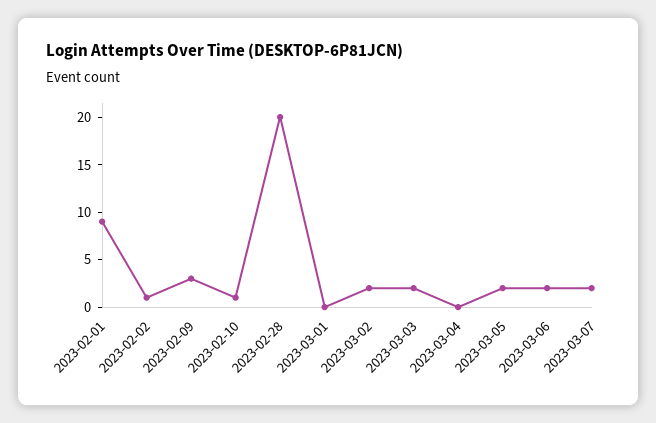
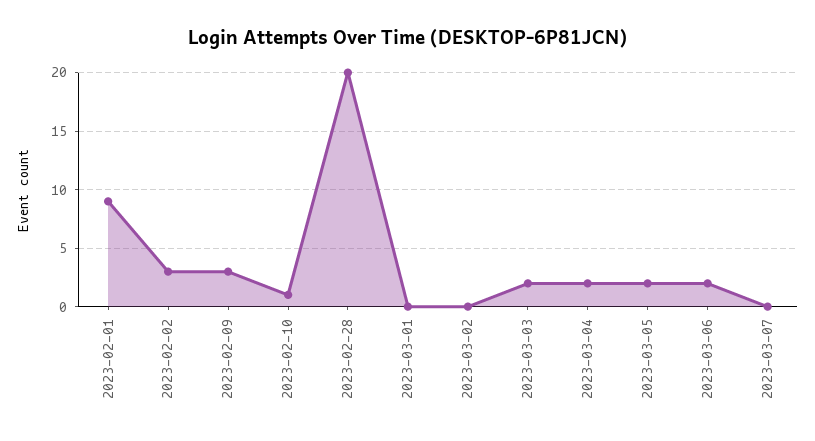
  {
    "2023-02-01": 9,
-   "2023-02-02": 1,
+   "2023-02-02": 3,
    "2023-02-09": 3,
    "2023-02-10": 1,
    "2023-02-28": 20,
    "2023-03-01": 0,
-   "2023-03-02": 2,
+   "2023-03-02": 0,
    "2023-03-03": 2,
-   "2023-03-04": 0,
+   "2023-03-04": 2,
    "2023-03-05": 2,
    "2023-03-06": 2,
-   "2023-03-07": 2
+   "2023-03-07": 0
  }

